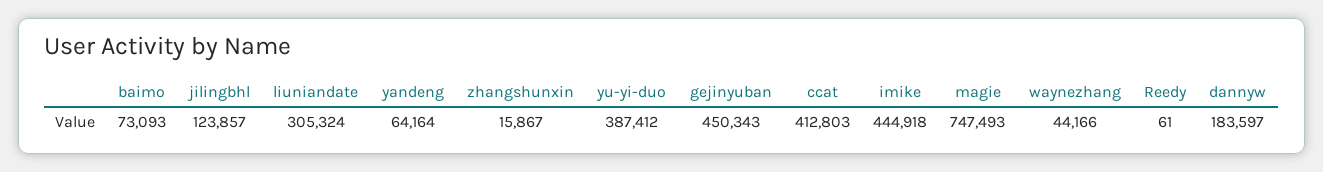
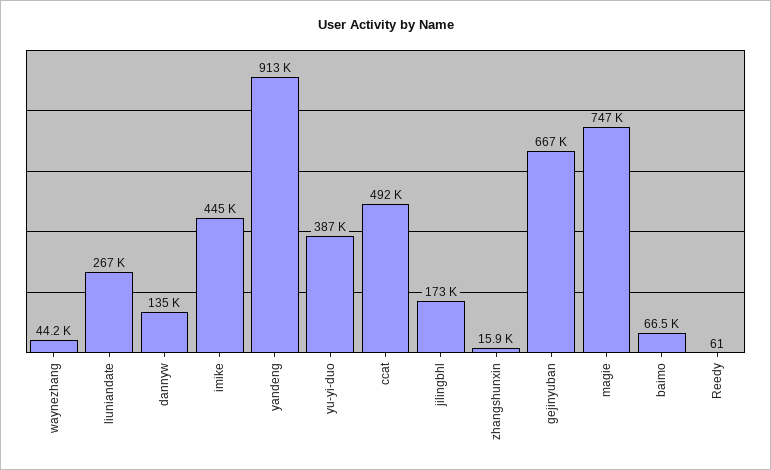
  {
-   "baimo": 73093,
+   "baimo": 66500,
-   "jilingbhl": 123857,
+   "jilingbhl": 173000,
-   "liuniandate": 305324,
+   "liuniandate": 267000,
-   "yandeng": 64164,
+   "yandeng": 913000,
    "zhangshunxin": 15867,
    "yu-yi-duo": 387412,
-   "gejinyuban": 450343,
+   "gejinyuban": 667000,
-   "ccat": 412803,
+   "ccat": 492000,
    "imike": 444918,
    "magie": 747493,
    "waynezhang": 44166,
    "Reedy": 61,
-   "dannyw": 183597
+   "dannyw": 135000
  }

